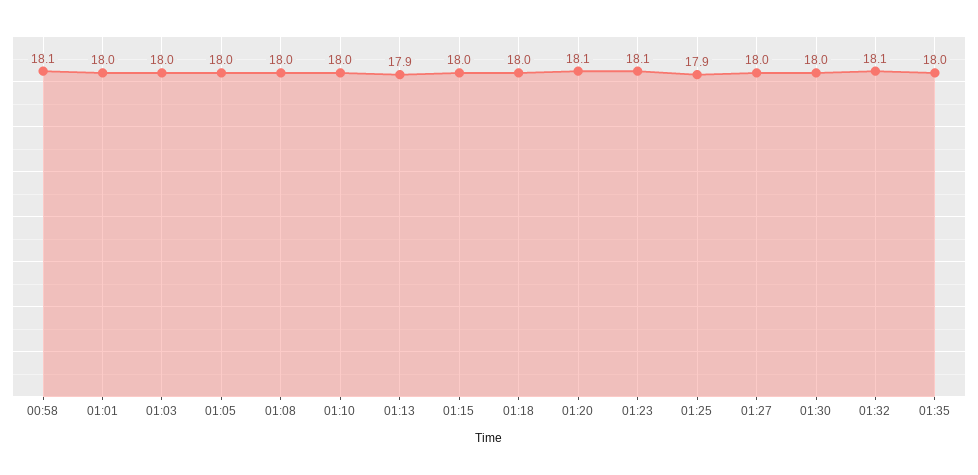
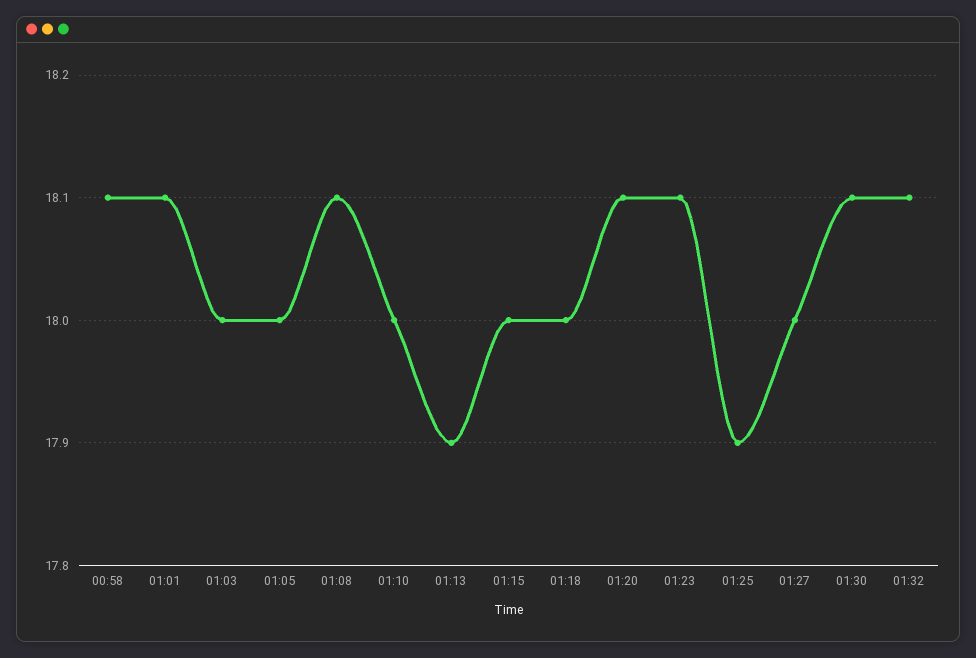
  {
    "00:58": 18.1,
-   "01:01": 18,
+   "01:01": 18.1,
    "01:03": 18,
    "01:05": 18,
-   "01:08": 18,
+   "01:08": 18.1,
    "01:10": 18,
    "01:13": 17.9,
    "01:15": 18,
    "01:18": 18,
    "01:20": 18.1,
    "01:23": 18.1,
    "01:25": 17.9,
    "01:27": 18,
-   "01:30": 18,
+   "01:30": 18.1,
-   "01:32": 18.1,
+   "01:32": 18.1
-   "01:35": 18
  }

